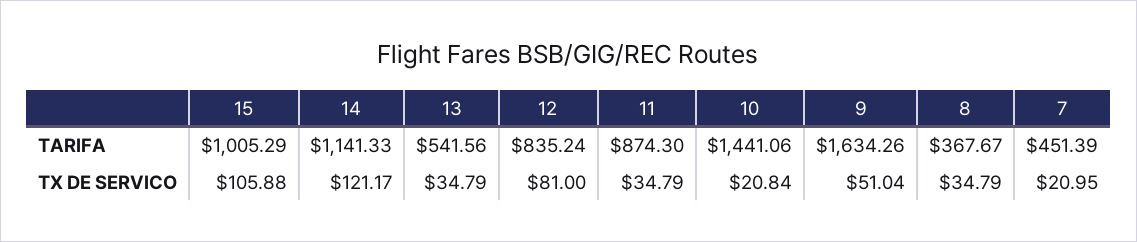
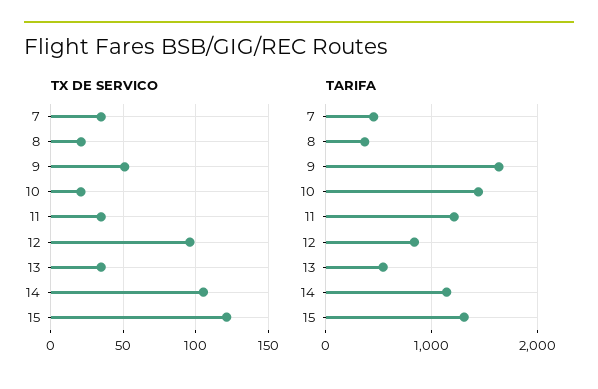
  {
    "TARIFA": {
-     "15": 1005.29,
+     "15": 1300,
      "14": 1141.33,
      "13": 541.56,
      "12": 835.24,
-     "11": 874.3,
+     "11": 1200,
      "10": 1441.06,
      "9": 1634.26,
      "8": 367.67,
      "7": 451.39
    },
    "TX DE SERVICO": {
-     "15": 105.88,
+     "15": 120,
-     "14": 121.17,
+     "14": 105,
      "13": 34.79,
-     "12": 81,
+     "12": 95,
      "11": 34.79,
      "10": 20.84,
      "9": 51.04,
-     "8": 34.79,
+     "8": 20,
-     "7": 20.95
+     "7": 35
    }
  }

